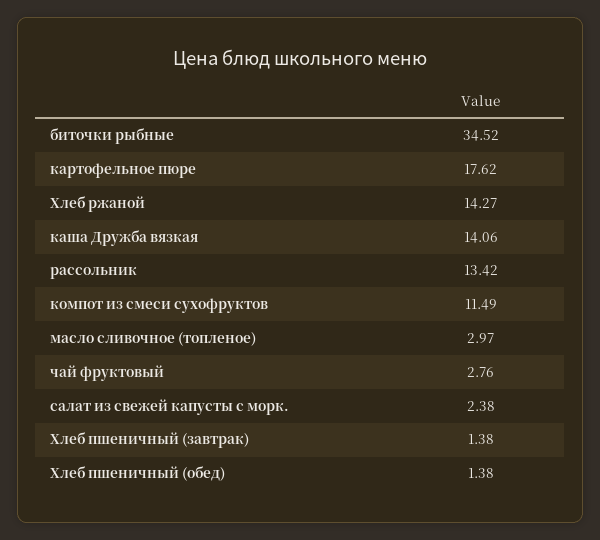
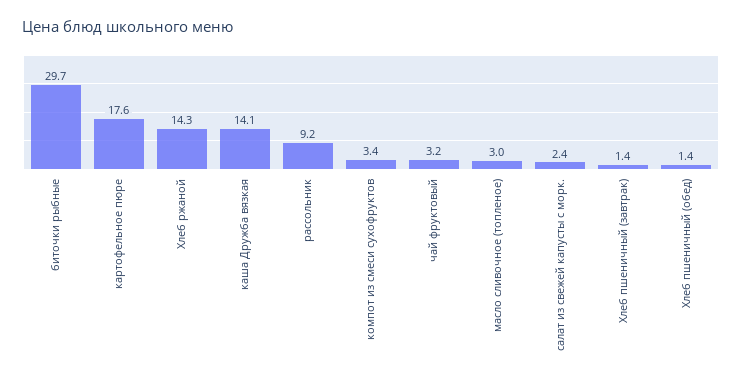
  {
-   "биточки рыбные": 34.52,
+   "биточки рыбные": 29.7,
    "картофельное пюре": 17.62,
    "Хлеб ржаной": 14.27,
    "каша Дружба вязкая": 14.06,
-   "рассольник": 13.42,
+   "рассольник": 9.2,
-   "компот из смеси сухофруктов": 11.49,
+   "компот из смеси сухофруктов": 3.4,
    "масло сливочное (топленое)": 2.97,
-   "чай фруктовый": 2.76,
+   "чай фруктовый": 3.2,
    "салат из свежей капусты с морк.": 2.38,
    "Хлеб пшеничный (завтрак)": 1.38,
    "Хлеб пшеничный (обед)": 1.38
  }

